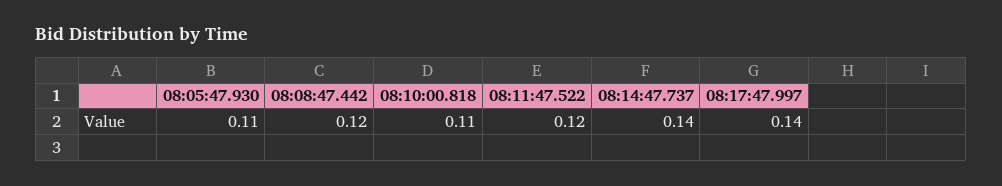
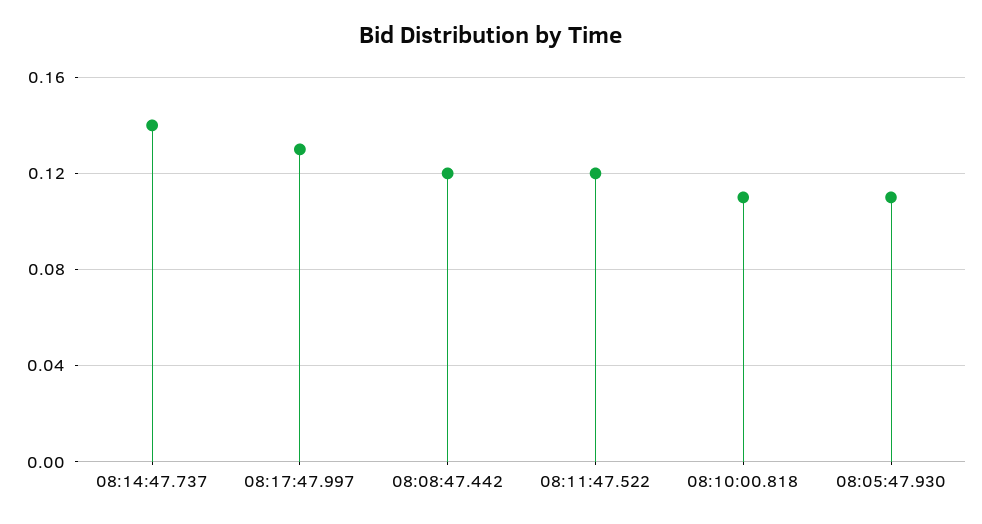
  {
    "08:05:47.930": 0.11,
    "08:08:47.442": 0.12,
    "08:10:00.818": 0.11,
    "08:11:47.522": 0.12,
    "08:14:47.737": 0.14,
-   "08:17:47.997": 0.14
+   "08:17:47.997": 0.13
  }

